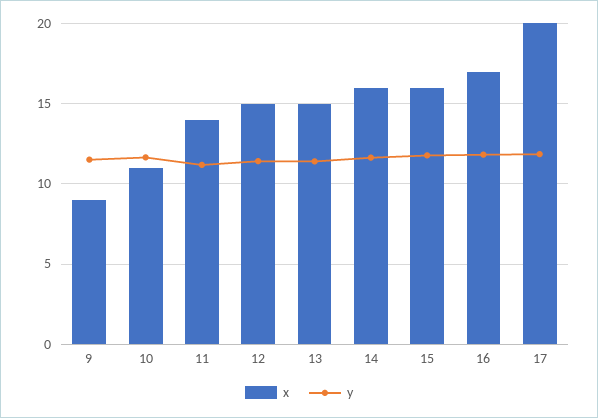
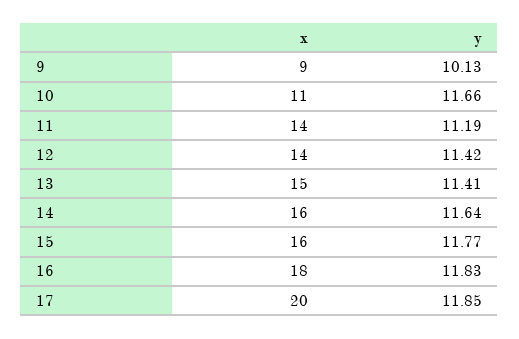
  {
    "x": {
      "9": 9,
      "10": 11,
      "11": 14,
-     "12": 15,
+     "12": 14,
      "13": 15,
      "14": 16,
      "15": 16,
-     "16": 17,
+     "16": 18,
      "17": 20
    },
    "y": {
-     "9": 11.5,
+     "9": 10.13,
      "10": 11.66,
      "11": 11.19,
      "12": 11.42,
      "13": 11.41,
      "14": 11.64,
      "15": 11.77,
      "16": 11.83,
      "17": 11.85
    }
  }

